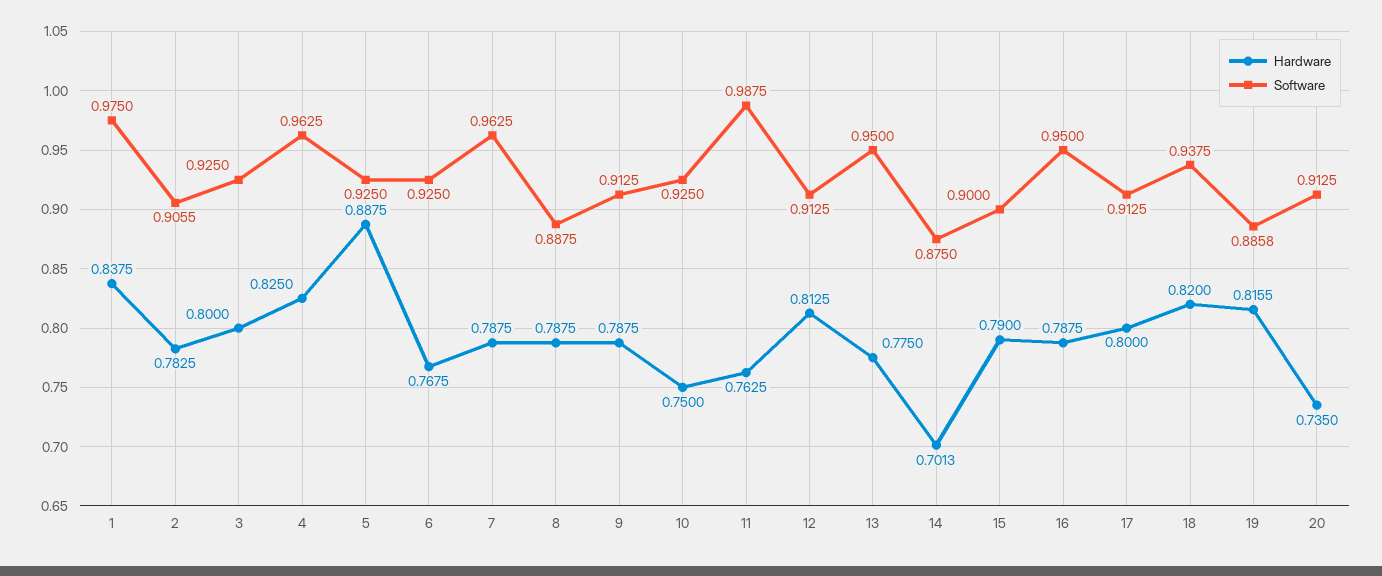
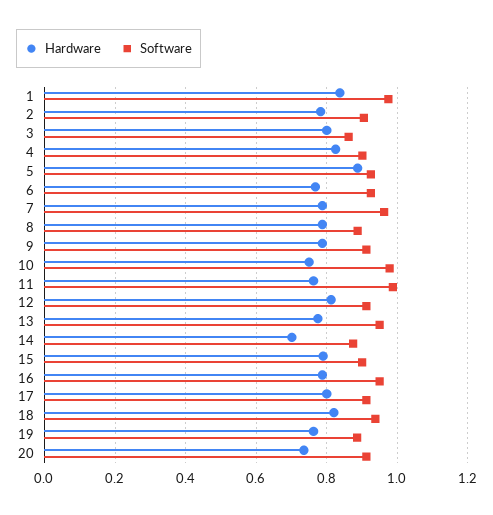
  {
    "Hardware": {
      "1": 0.8375,
      "2": 0.7825,
      "3": 0.8,
      "4": 0.825,
      "5": 0.8875,
      "6": 0.7675,
      "7": 0.7875,
      "8": 0.7875,
      "9": 0.7875,
      "10": 0.75,
      "11": 0.7625,
      "12": 0.8125,
      "13": 0.775,
      "14": 0.7013,
      "15": 0.79,
      "16": 0.7875,
      "17": 0.8,
      "18": 0.82,
-     "19": 0.8155,
+     "19": 0.76,
      "20": 0.735
    },
    "Software": {
      "1": 0.975,
      "2": 0.9055,
-     "3": 0.925,
+     "3": 0.86,
-     "4": 0.9625,
+     "4": 0.9,
      "5": 0.925,
      "6": 0.925,
      "7": 0.9625,
      "8": 0.8875,
      "9": 0.9125,
-     "10": 0.925,
+     "10": 0.98,
      "11": 0.9875,
      "12": 0.9125,
      "13": 0.95,
      "14": 0.875,
      "15": 0.9,
      "16": 0.95,
      "17": 0.9125,
      "18": 0.9375,
      "19": 0.8858,
      "20": 0.9125
    }
  }

